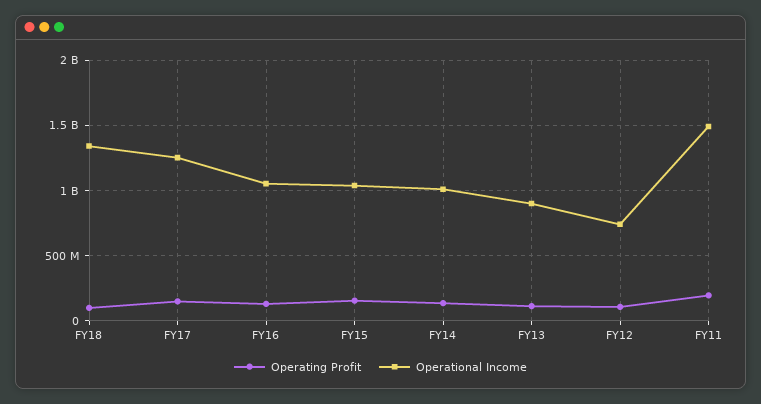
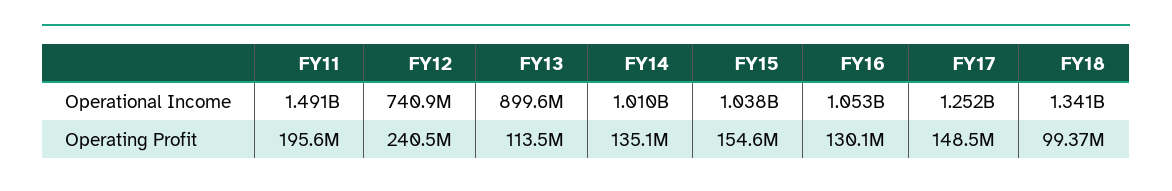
  {
    "Operating Profit": {
      "FY18": 99370000,
      "FY17": 148500000,
      "FY16": 130100000,
      "FY15": 154600000,
      "FY14": 135100000,
      "FY13": 113500000,
-     "FY12": 100000000,
+     "FY12": 240500000,
      "FY11": 195600000
    },
    "Operational Income": {
      "FY18": 1341000000,
      "FY17": 1252000000,
      "FY16": 1053000000,
      "FY15": 1038000000,
      "FY14": 1010000000,
      "FY13": 899600000,
      "FY12": 740900000,
      "FY11": 1491000000
    }
  }

